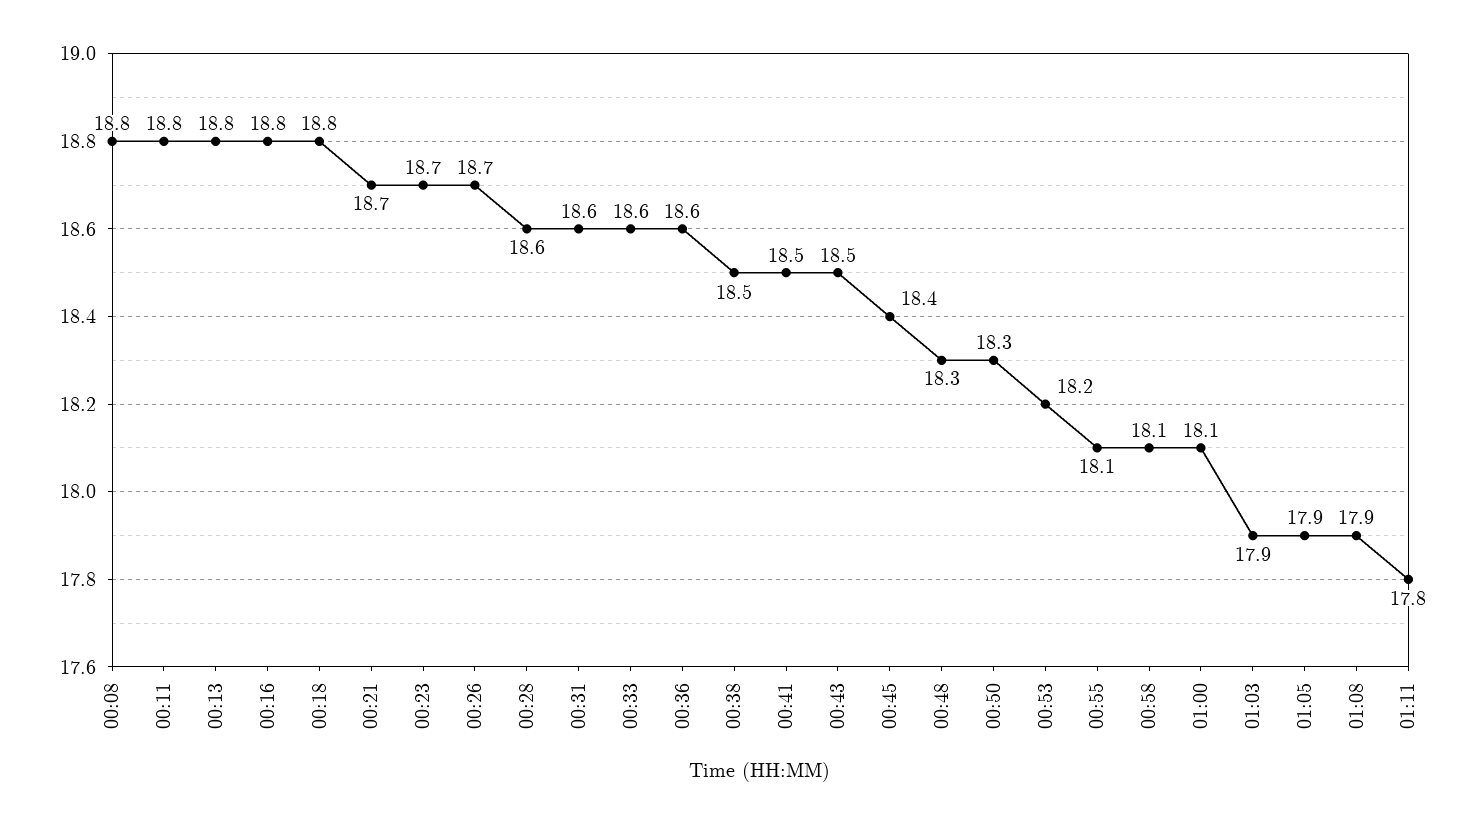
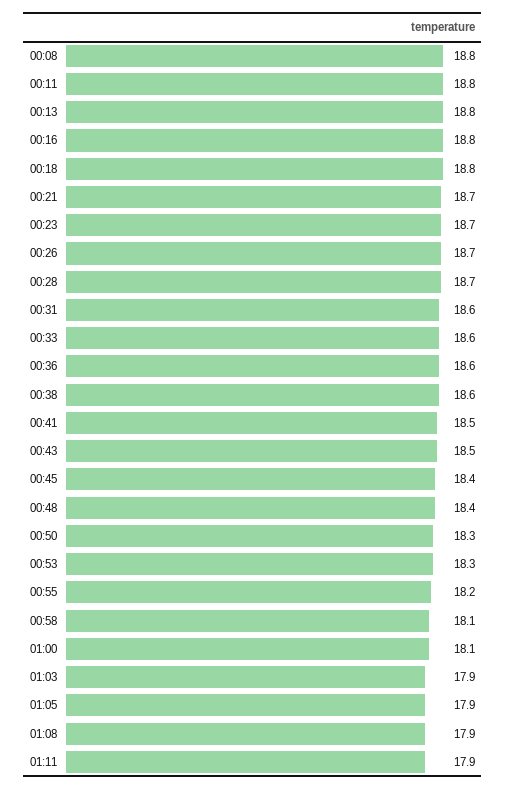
  {
    "00:08": 18.8,
    "00:11": 18.8,
    "00:13": 18.8,
    "00:16": 18.8,
    "00:18": 18.8,
    "00:21": 18.7,
    "00:23": 18.7,
    "00:26": 18.7,
-   "00:28": 18.6,
+   "00:28": 18.7,
    "00:31": 18.6,
    "00:33": 18.6,
    "00:36": 18.6,
-   "00:38": 18.5,
+   "00:38": 18.6,
    "00:41": 18.5,
    "00:43": 18.5,
    "00:45": 18.4,
-   "00:48": 18.3,
+   "00:48": 18.4,
    "00:50": 18.3,
-   "00:53": 18.2,
+   "00:53": 18.3,
-   "00:55": 18.1,
+   "00:55": 18.2,
    "00:58": 18.1,
    "01:00": 18.1,
    "01:03": 17.9,
    "01:05": 17.9,
    "01:08": 17.9,
-   "01:11": 17.8
+   "01:11": 17.9
  }

